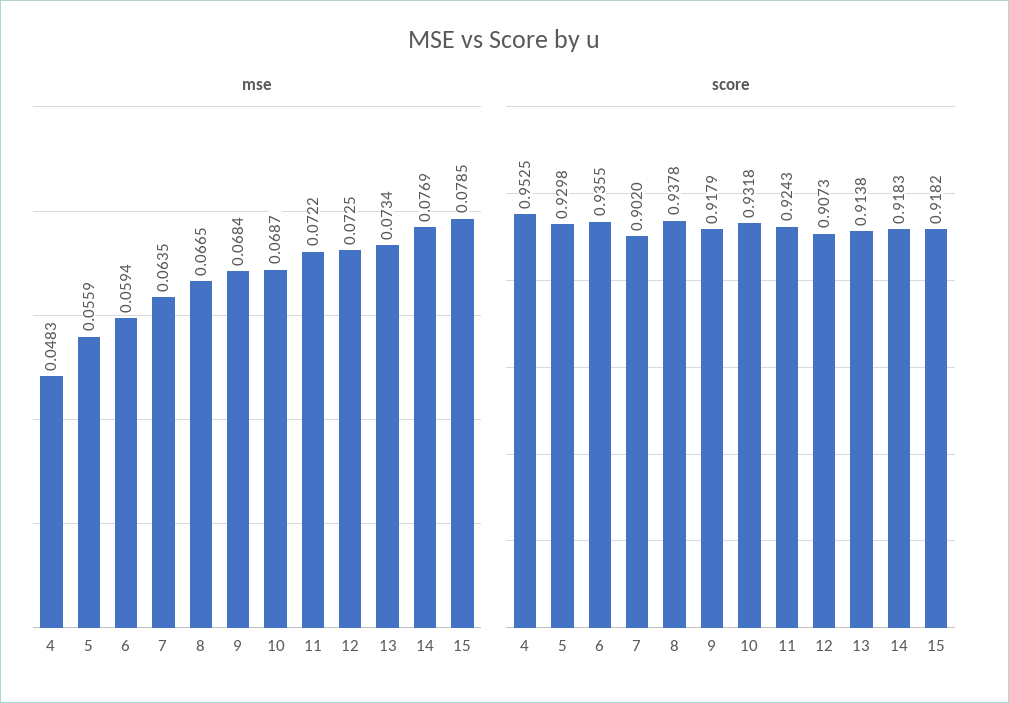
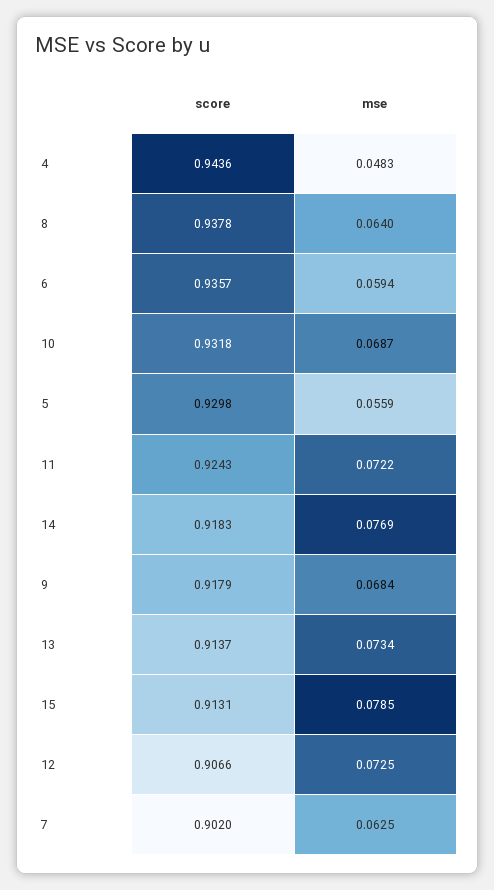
  {
    "mse": {
      "4": 0.0483,
      "5": 0.0559,
      "6": 0.0594,
-     "7": 0.0635,
+     "7": 0.0625,
-     "8": 0.0665,
+     "8": 0.064,
      "9": 0.0684,
      "10": 0.0687,
      "11": 0.0722,
      "12": 0.0725,
      "13": 0.0734,
      "14": 0.0769,
      "15": 0.0785
    },
    "score": {
-     "4": 0.9525,
+     "4": 0.9436,
      "5": 0.9298,
-     "6": 0.9355,
+     "6": 0.9357,
      "7": 0.902,
      "8": 0.9378,
      "9": 0.9179,
      "10": 0.9318,
      "11": 0.9243,
-     "12": 0.9073,
+     "12": 0.9066,
-     "13": 0.9138,
+     "13": 0.9137,
      "14": 0.9183,
-     "15": 0.9182
+     "15": 0.9131
    }
  }

